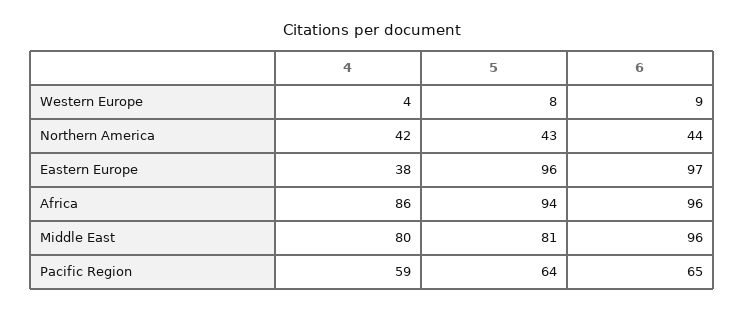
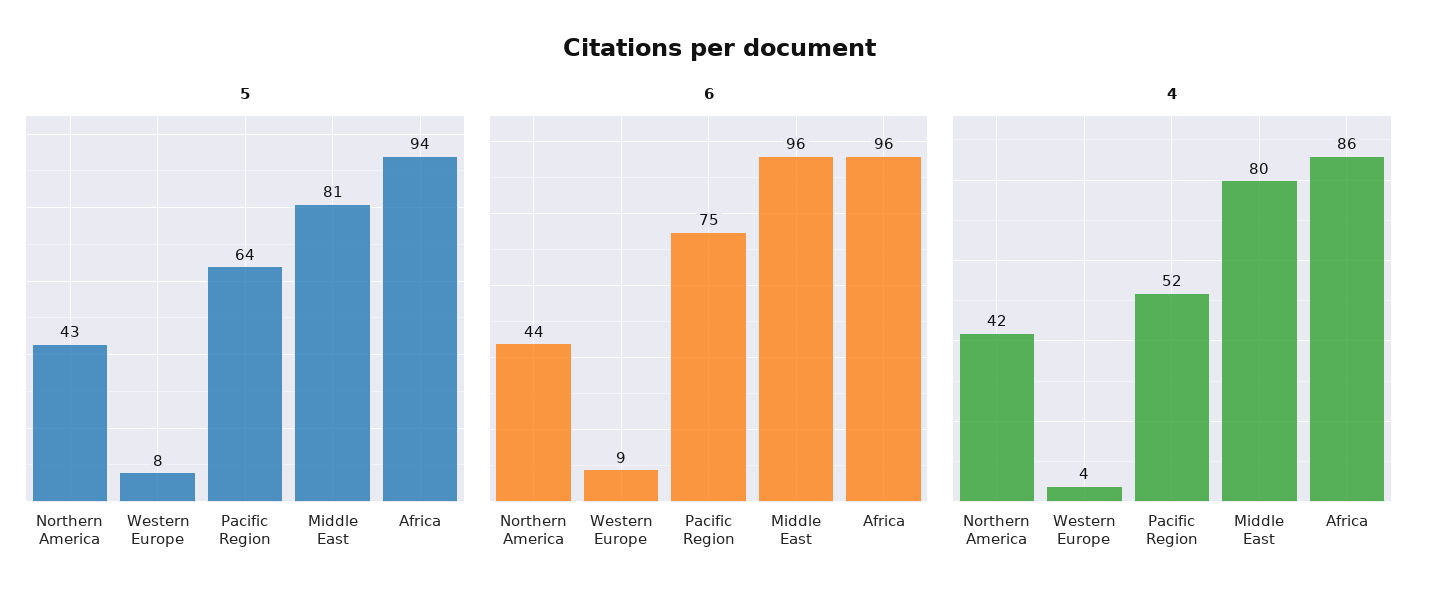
  {
    "4": {
      "Western Europe": 4,
      "Northern America": 42,
-     "Eastern Europe": 38,
      "Africa": 86,
      "Middle East": 80,
-     "Pacific Region": 59
+     "Pacific Region": 52
    },
    "5": {
      "Western Europe": 8,
      "Northern America": 43,
-     "Eastern Europe": 96,
      "Africa": 94,
      "Middle East": 81,
      "Pacific Region": 64
    },
    "6": {
      "Western Europe": 9,
      "Northern America": 44,
-     "Eastern Europe": 97,
      "Africa": 96,
      "Middle East": 96,
-     "Pacific Region": 65
+     "Pacific Region": 75
    }
  }

